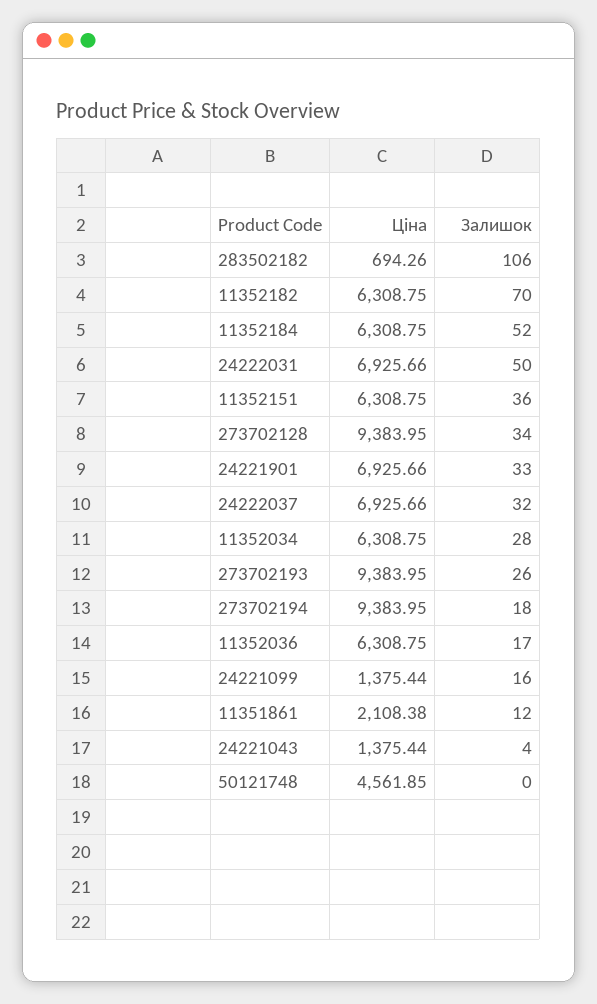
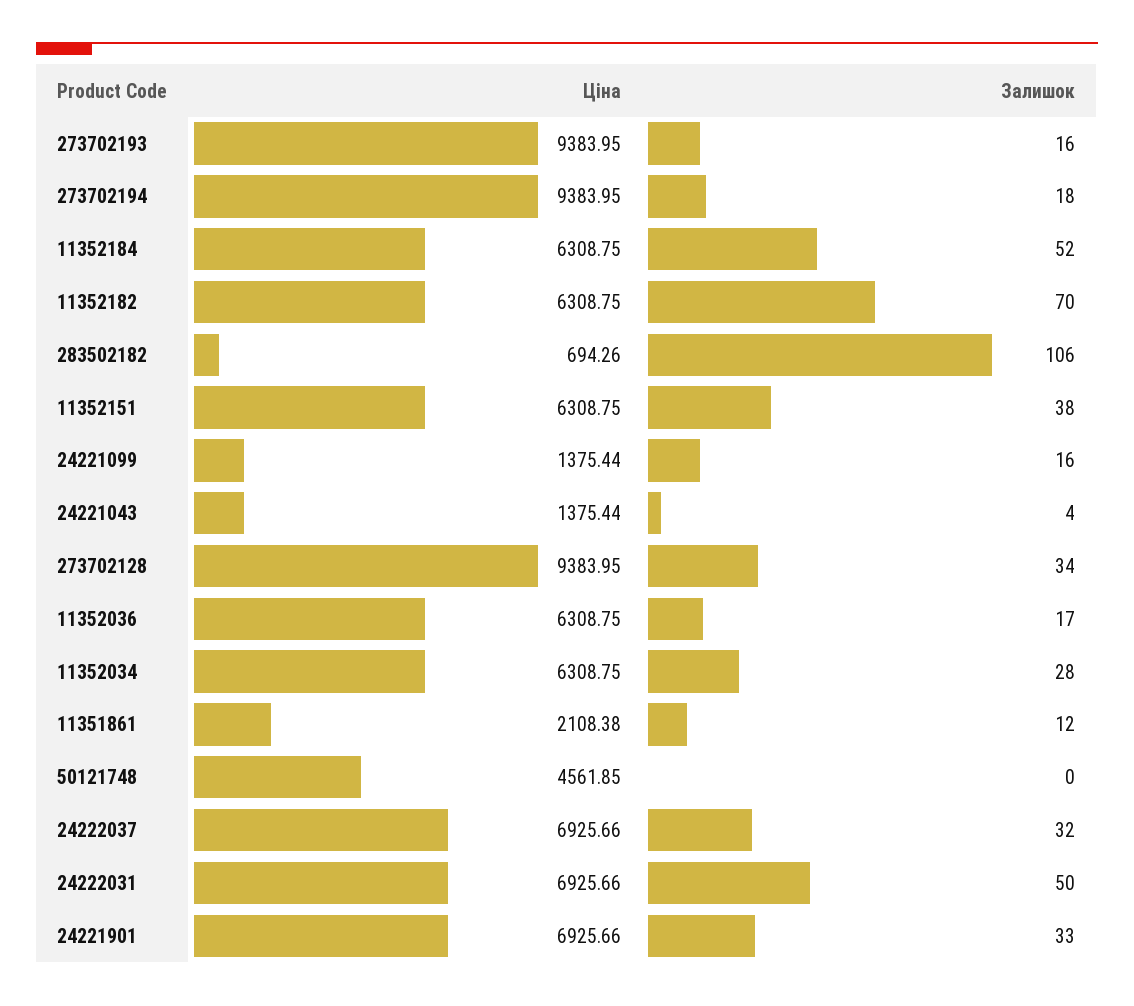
  {
    "Ціна": {
      "283502182": 694.26,
      "11352182": 6308.75,
      "11352184": 6308.75,
      "24222031": 6925.66,
      "11352151": 6308.75,
      "273702128": 9383.95,
      "24221901": 6925.66,
      "24222037": 6925.66,
      "11352034": 6308.75,
      "273702193": 9383.95,
      "273702194": 9383.95,
      "11352036": 6308.75,
      "24221099": 1375.44,
      "11351861": 2108.38,
      "24221043": 1375.44,
      "50121748": 4561.85
    },
    "Залишок": {
      "283502182": 106,
      "11352182": 70,
      "11352184": 52,
      "24222031": 50,
-     "11352151": 36,
+     "11352151": 38,
      "273702128": 34,
      "24221901": 33,
      "24222037": 32,
      "11352034": 28,
-     "273702193": 26,
+     "273702193": 16,
      "273702194": 18,
      "11352036": 17,
      "24221099": 16,
      "11351861": 12,
      "24221043": 4,
      "50121748": 0
    }
  }

